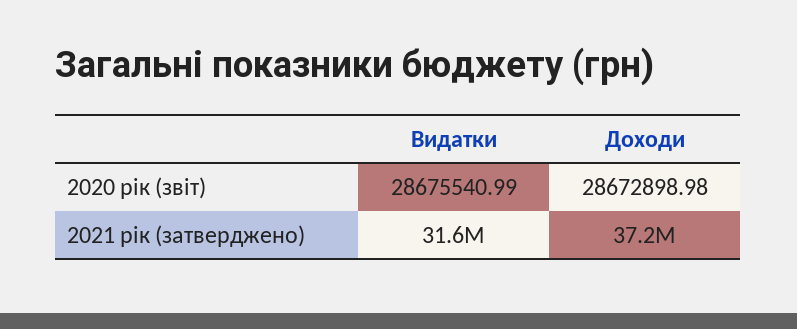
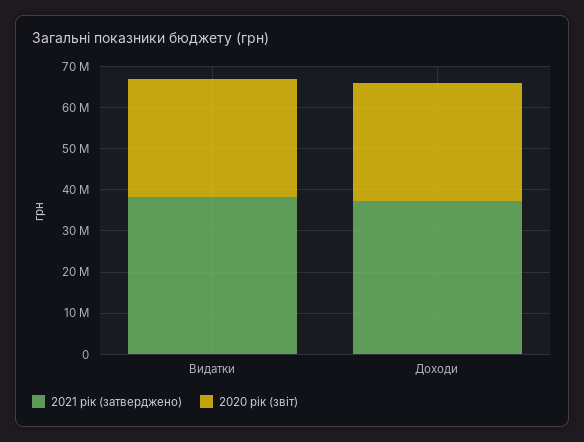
  {
    "2020 рік (звіт)": {
      "Видатки": 28675540.99,
      "Доходи": 28672898.98
    },
    "2021 рік (затверджено)": {
-     "Видатки": 31600000,
+     "Видатки": 38000000,
      "Доходи": 37200000
    }
  }

